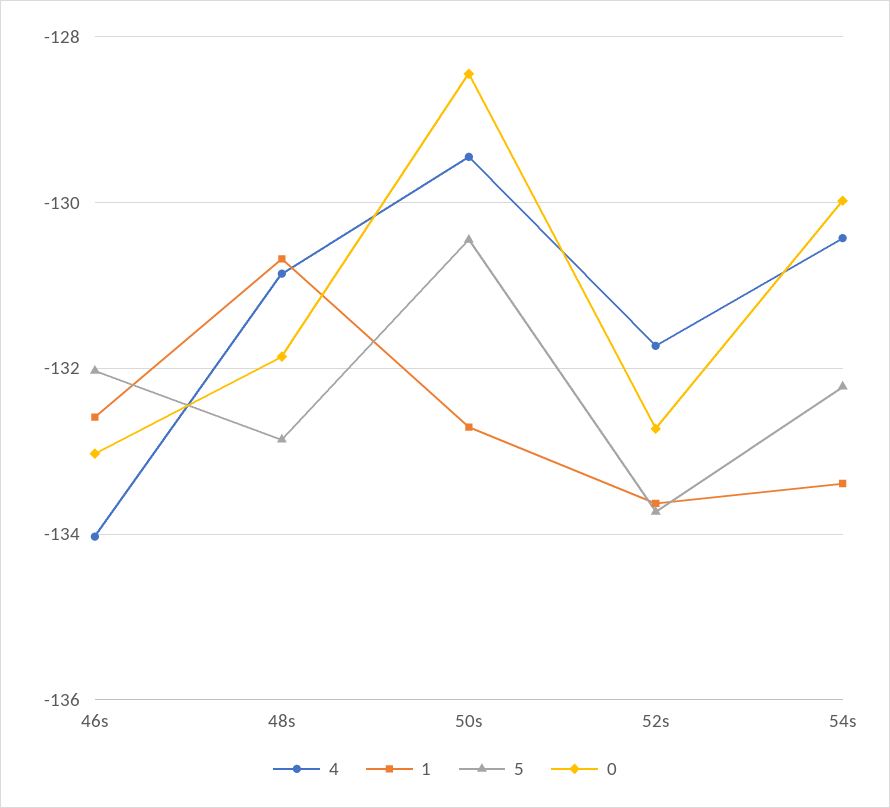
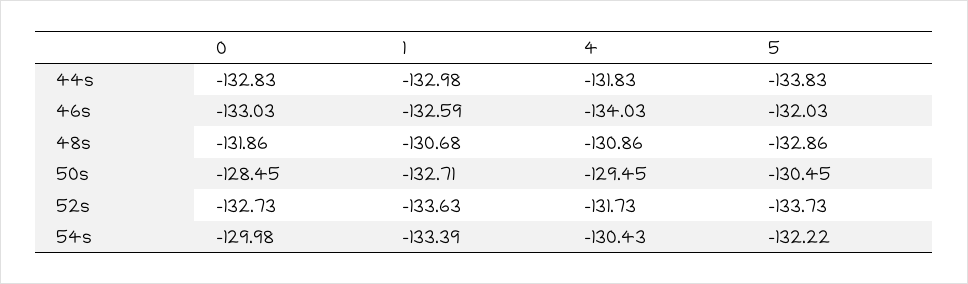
  {
    "4": {
      "46s": -134.03,
      "48s": -130.86,
      "50s": -129.45,
      "52s": -131.73,
-     "54s": -130.43
+     "54s": -130.43,
+     "44s": -131.83
    },
    "1": {
      "46s": -132.59,
      "48s": -130.68,
      "50s": -132.71,
      "52s": -133.63,
-     "54s": -133.39
+     "54s": -133.39,
+     "44s": -132.98
    },
    "5": {
      "46s": -132.03,
      "48s": -132.86,
      "50s": -130.45,
      "52s": -133.73,
-     "54s": -132.22
+     "54s": -132.22,
+     "44s": -133.83
    },
    "0": {
      "46s": -133.03,
      "48s": -131.86,
      "50s": -128.45,
      "52s": -132.73,
-     "54s": -129.98
+     "54s": -129.98,
+     "44s": -132.83
    }
  }

